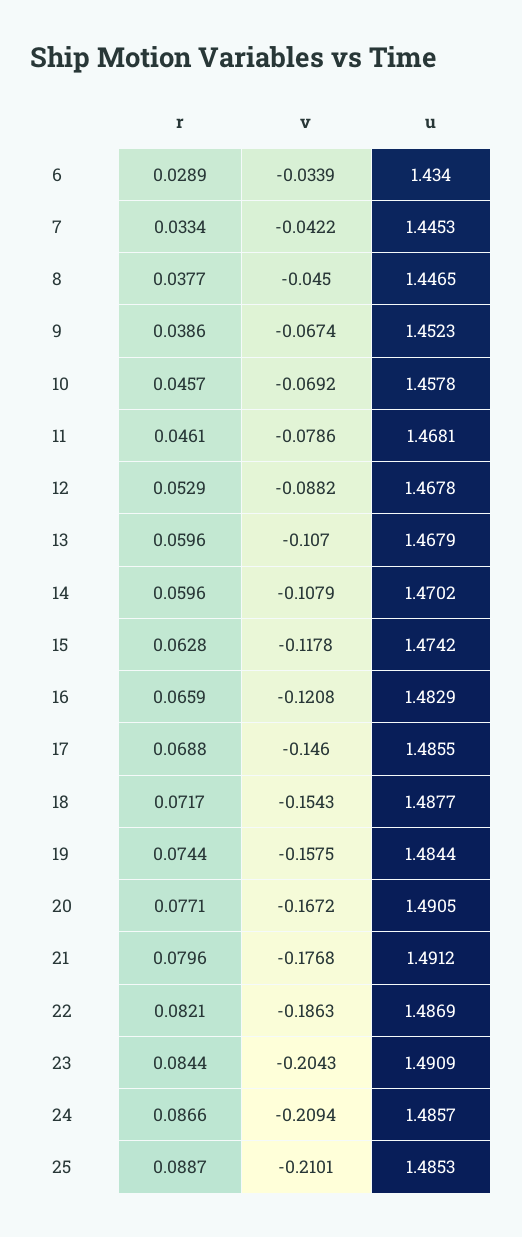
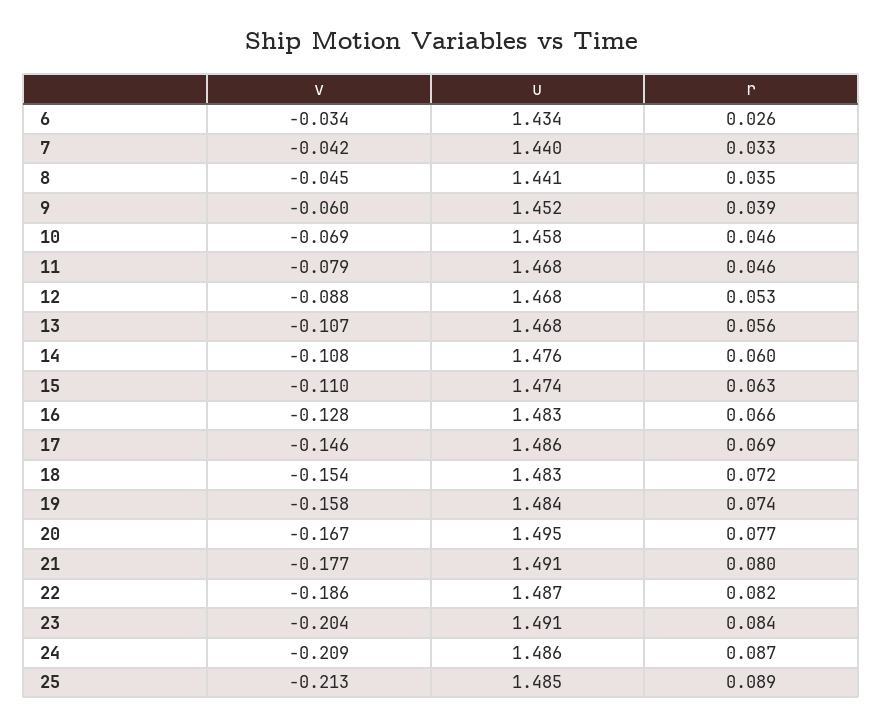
  {
    "r": {
-     "6": 0.0289,
+     "6": 0.026,
      "7": 0.0334,
-     "8": 0.0377,
+     "8": 0.035,
      "9": 0.0386,
      "10": 0.0457,
      "11": 0.0461,
      "12": 0.0529,
-     "13": 0.0596,
+     "13": 0.056,
      "14": 0.0596,
      "15": 0.0628,
      "16": 0.0659,
      "17": 0.0688,
      "18": 0.0717,
      "19": 0.0744,
      "20": 0.0771,
      "21": 0.0796,
      "22": 0.0821,
      "23": 0.0844,
      "24": 0.0866,
      "25": 0.0887
    },
    "v": {
      "6": -0.0339,
      "7": -0.0422,
      "8": -0.045,
-     "9": -0.0674,
+     "9": -0.06,
      "10": -0.0692,
      "11": -0.0786,
      "12": -0.0882,
      "13": -0.107,
      "14": -0.1079,
-     "15": -0.1178,
+     "15": -0.11,
-     "16": -0.1208,
+     "16": -0.128,
      "17": -0.146,
      "18": -0.1543,
      "19": -0.1575,
      "20": -0.1672,
      "21": -0.1768,
      "22": -0.1863,
      "23": -0.2043,
      "24": -0.2094,
-     "25": -0.2101
+     "25": -0.213
    },
    "u": {
      "6": 1.434,
-     "7": 1.4453,
+     "7": 1.44,
-     "8": 1.4465,
+     "8": 1.441,
      "9": 1.4523,
      "10": 1.4578,
      "11": 1.4681,
      "12": 1.4678,
      "13": 1.4679,
-     "14": 1.4702,
+     "14": 1.476,
      "15": 1.4742,
      "16": 1.4829,
      "17": 1.4855,
-     "18": 1.4877,
+     "18": 1.483,
      "19": 1.4844,
-     "20": 1.4905,
+     "20": 1.495,
      "21": 1.4912,
      "22": 1.4869,
      "23": 1.4909,
      "24": 1.4857,
      "25": 1.4853
    }
  }

